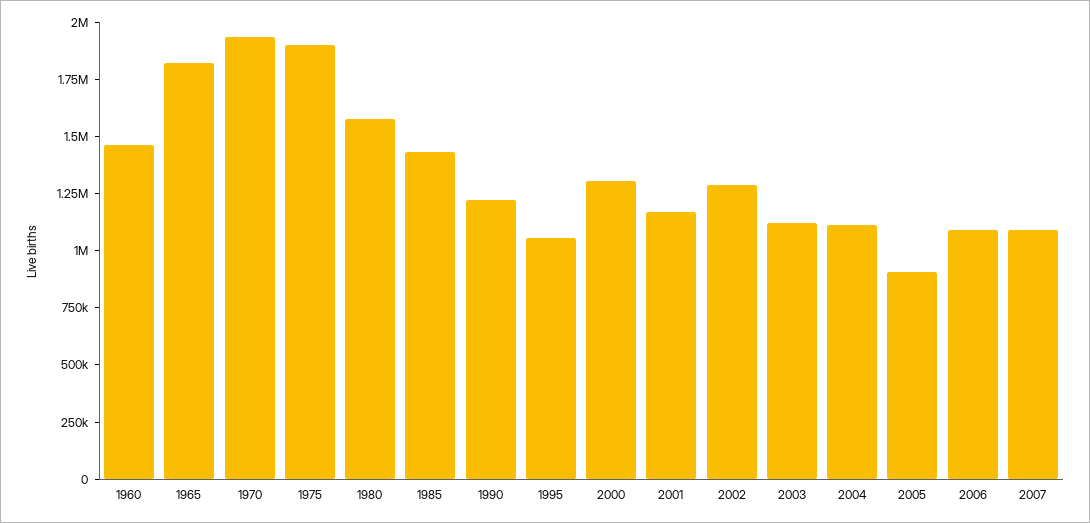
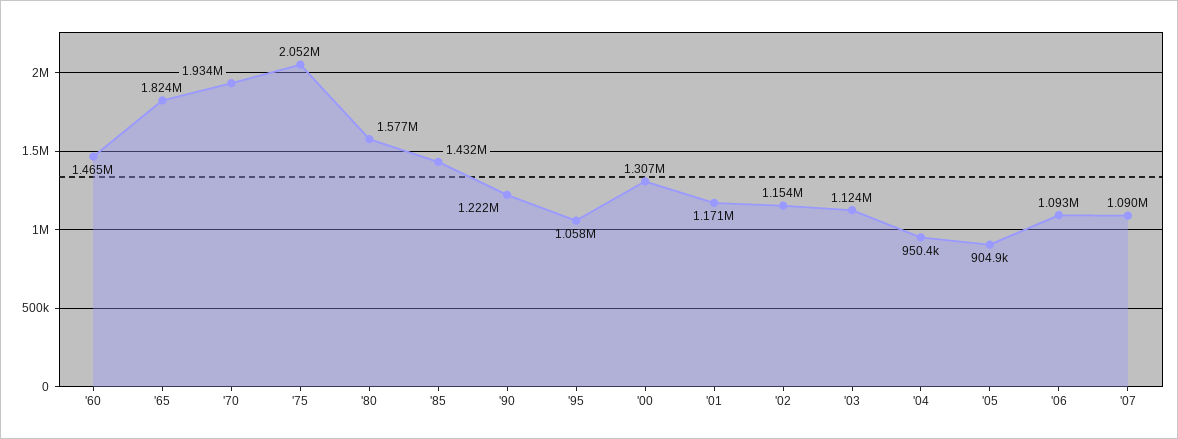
  {
    "1960": 1465000,
    "1965": 1824000,
    "1970": 1934000,
-   "1975": 1900000,
+   "1975": 2052000,
    "1980": 1577000,
    "1985": 1432000,
    "1990": 1222000,
    "1995": 1058000,
    "2000": 1307000,
    "2001": 1171000,
-   "2002": 1300000,
+   "2002": 1154000,
    "2003": 1124000,
-   "2004": 1100000,
+   "2004": 950400,
    "2005": 904900,
    "2006": 1093000,
    "2007": 1090000
  }

